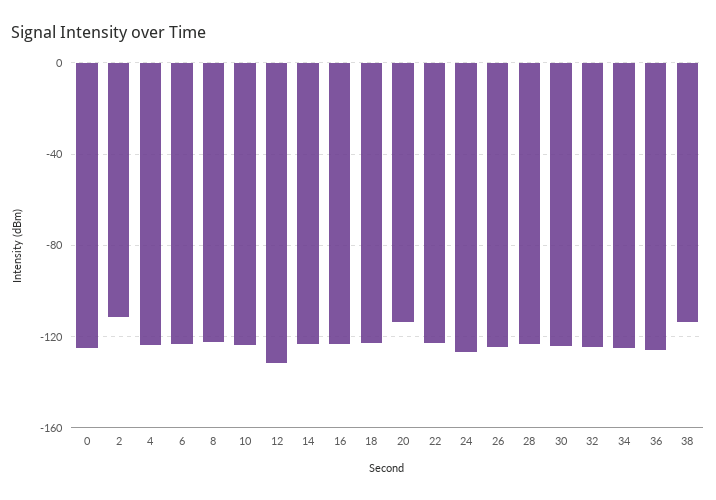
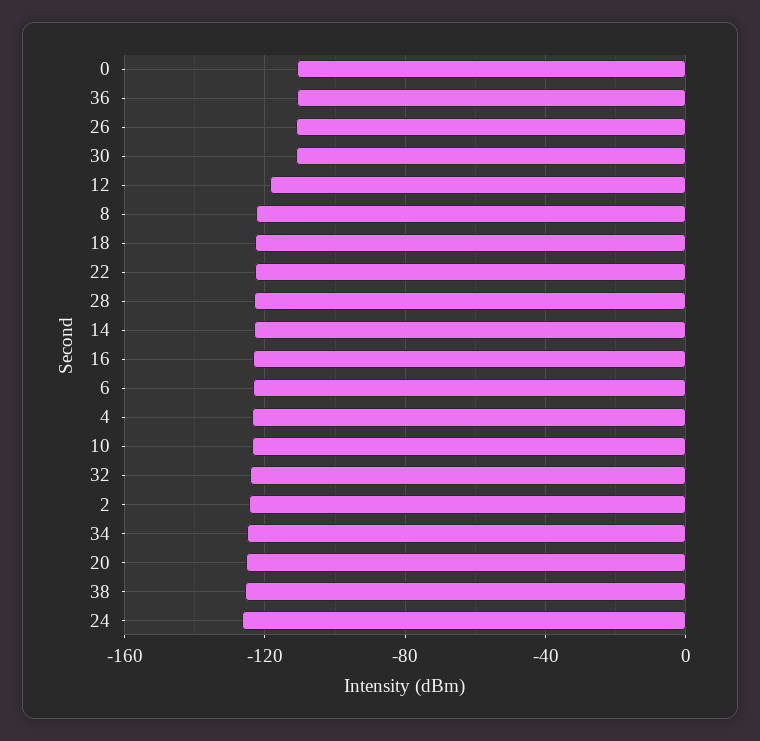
  {
-   "0": -125,
+   "0": -110,
-   "2": -110,
+   "2": -125,
    "4": -125,
    "6": -125,
    "8": -125,
    "10": -125,
-   "12": -130,
+   "12": -120,
    "14": -125,
    "16": -125,
    "18": -125,
-   "20": -115,
+   "20": -125,
    "22": -125,
    "24": -125,
-   "26": -125,
+   "26": -110,
    "28": -125,
-   "30": -125,
+   "30": -110,
    "32": -125,
    "34": -125,
-   "36": -125,
+   "36": -110,
-   "38": -115
+   "38": -125
  }

